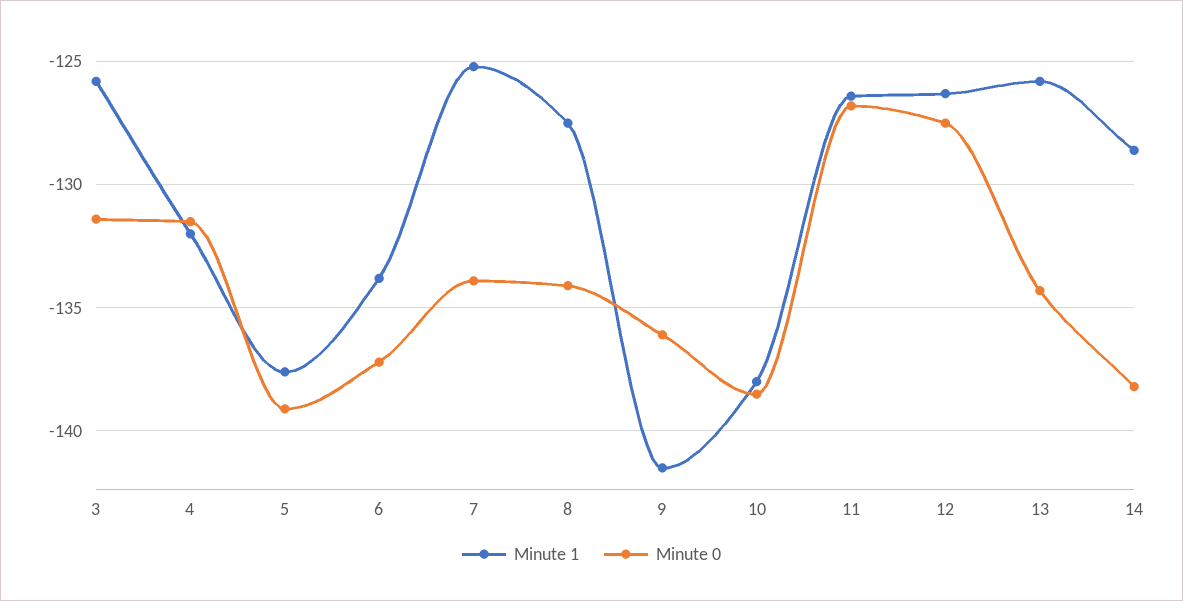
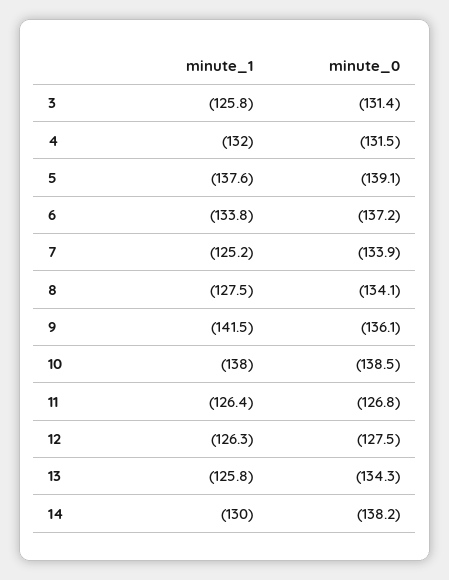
  {
    "Minute 1": {
      "3": -125.8,
      "4": -132,
      "5": -137.6,
      "6": -133.8,
      "7": -125.2,
      "8": -127.5,
      "9": -141.5,
      "10": -138,
      "11": -126.4,
      "12": -126.3,
      "13": -125.8,
-     "14": -128.5
+     "14": -130
    },
    "Minute 0": {
      "3": -131.4,
      "4": -131.5,
      "5": -139.1,
      "6": -137.2,
      "7": -133.9,
      "8": -134.1,
      "9": -136.1,
      "10": -138.5,
      "11": -126.8,
      "12": -127.5,
      "13": -134.3,
      "14": -138.2
    }
  }

